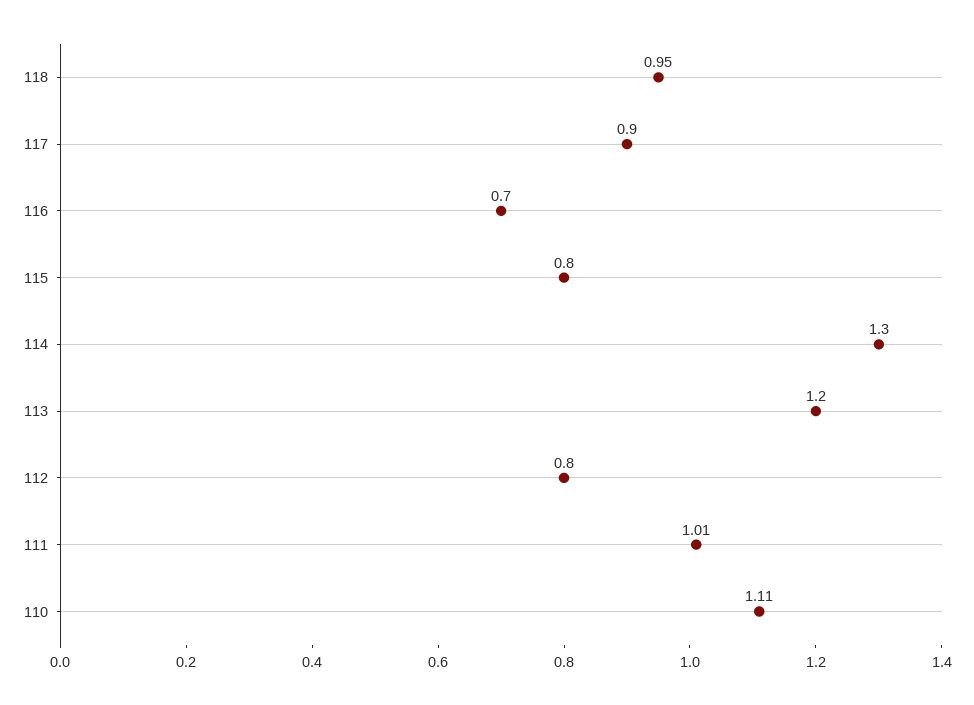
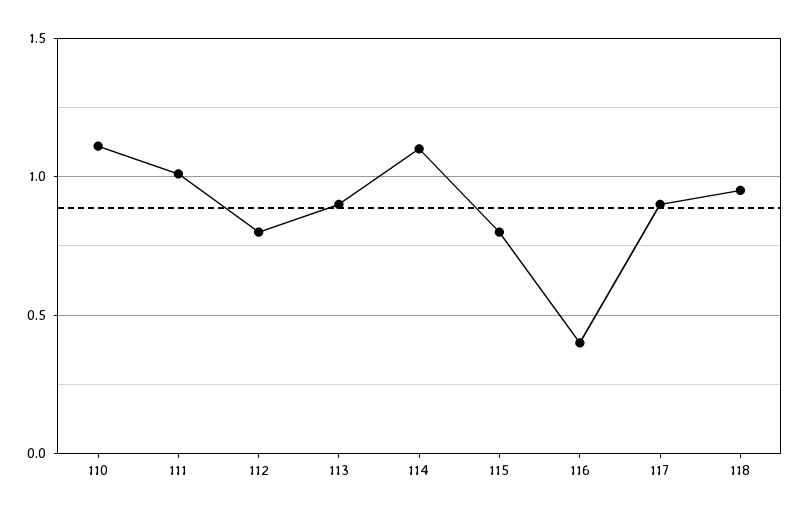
  {
    "118": 0.95,
    "117": 0.9,
-   "116": 0.7,
+   "116": 0.4,
    "115": 0.8,
-   "114": 1.3,
+   "114": 1.1,
-   "113": 1.2,
+   "113": 0.9,
    "112": 0.8,
    "111": 1.01,
    "110": 1.11
  }

